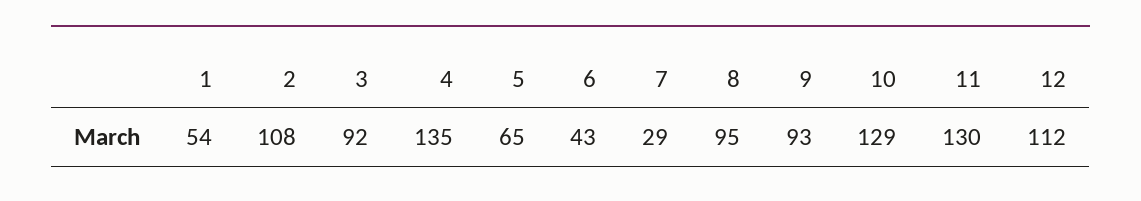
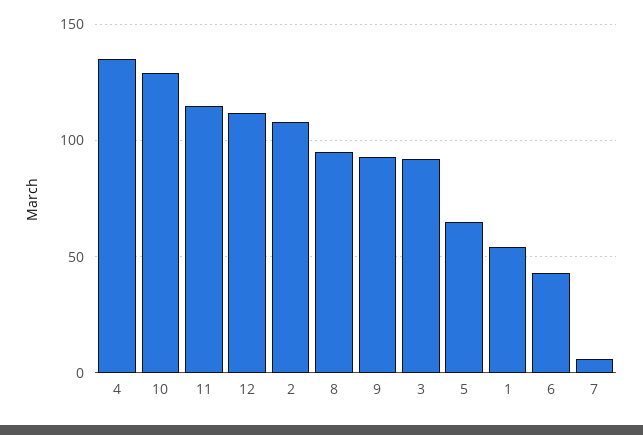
  {
    "1": 54,
    "2": 108,
    "3": 92,
    "4": 135,
    "5": 65,
    "6": 43,
-   "7": 29,
+   "7": 5,
    "8": 95,
    "9": 93,
    "10": 129,
-   "11": 130,
+   "11": 115,
    "12": 112
  }

